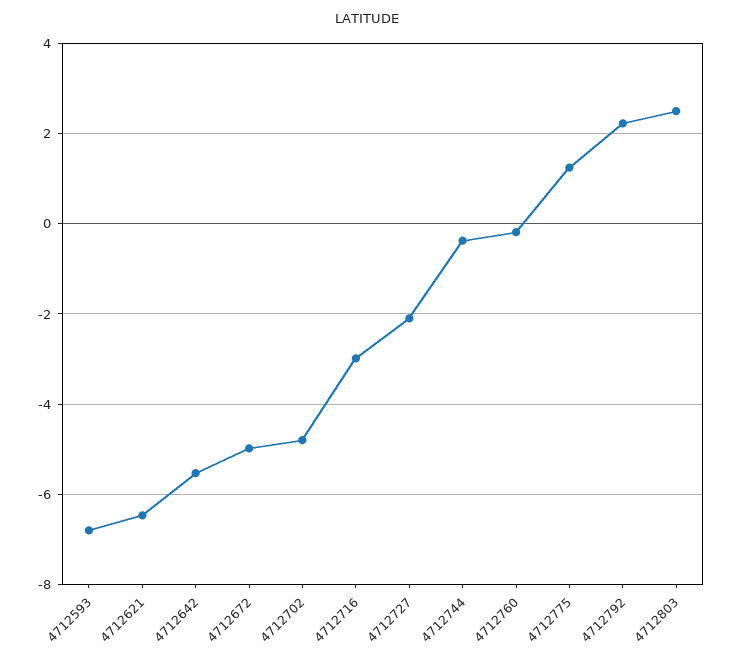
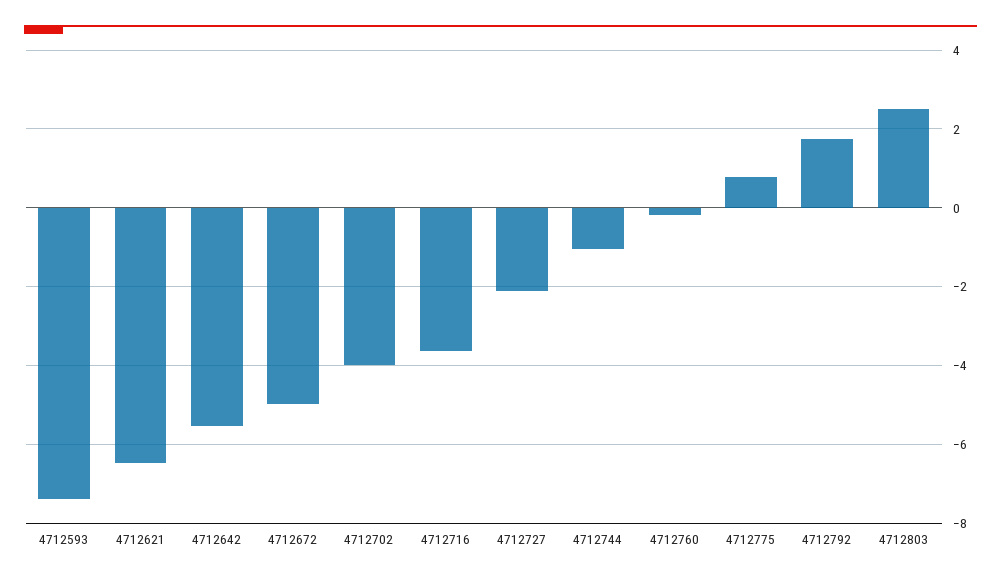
  {
-   "4712593": -6.8,
+   "4712593": -7.4,
    "4712621": -6.4,
    "4712642": -5.6,
    "4712672": -5,
-   "4712702": -4.8,
+   "4712702": -4,
-   "4712716": -3,
+   "4712716": -3.6,
    "4712727": -2.2,
-   "4712744": -0.4,
+   "4712744": -1,
    "4712760": -0.2,
-   "4712775": 1.2,
+   "4712775": 0.8,
-   "4712792": 2.2,
+   "4712792": 1.8,
    "4712803": 2.6
  }

